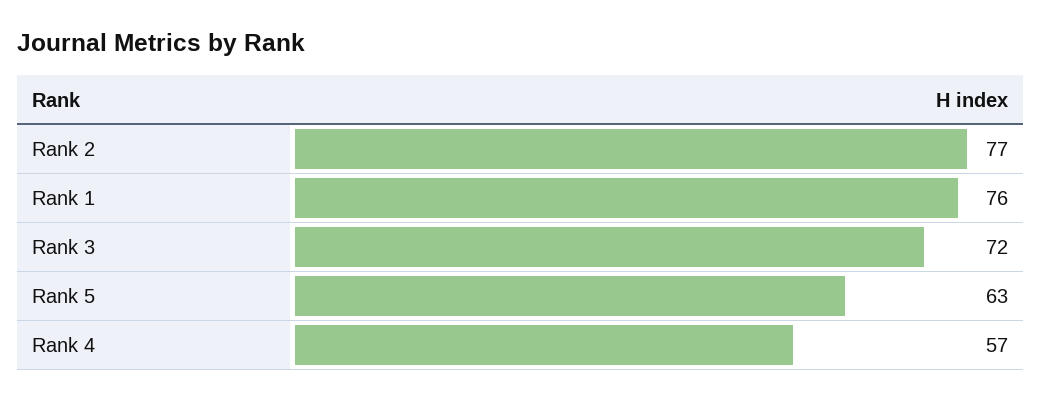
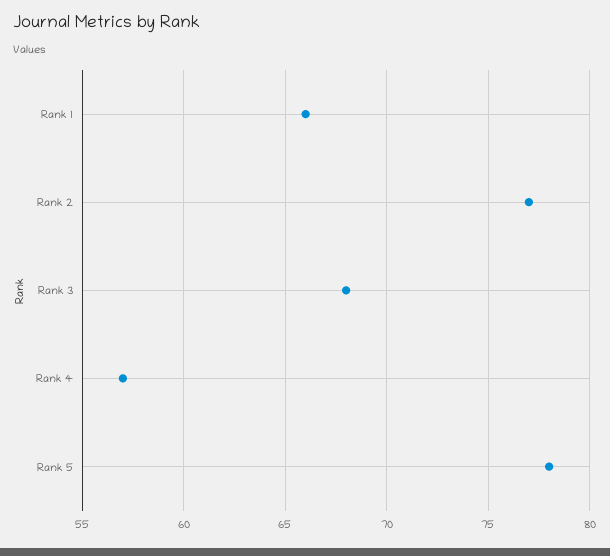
  {
    "Rank 2": 77,
-   "Rank 1": 76,
+   "Rank 1": 66,
-   "Rank 3": 72,
+   "Rank 3": 68,
-   "Rank 5": 63,
+   "Rank 5": 78,
    "Rank 4": 57
  }

